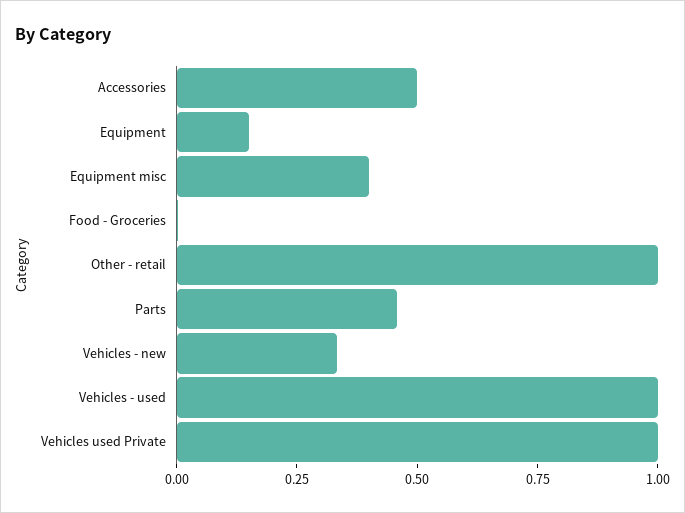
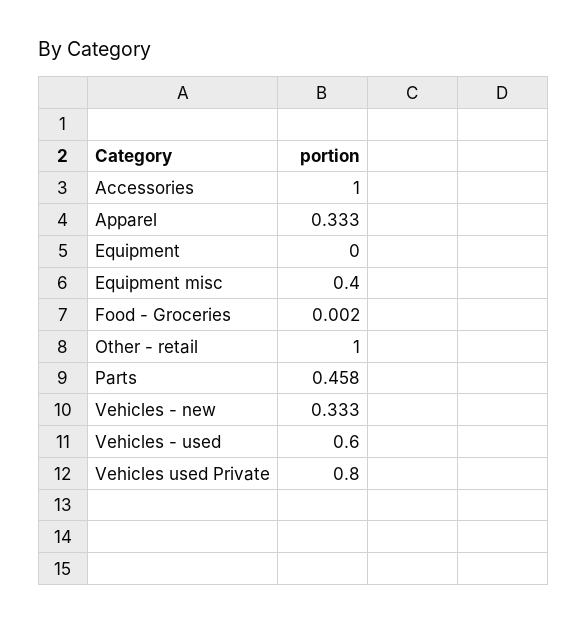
  {
-   "Accessories": 0.5,
+   "Accessories": 1,
-   "Equipment": 0.15,
+   "Equipment": 0,
    "Equipment misc": 0.4,
    "Food - Groceries": 0.002,
    "Other - retail": 1,
    "Parts": 0.458,
    "Vehicles - new": 0.333,
-   "Vehicles - used": 1,
+   "Vehicles - used": 0.6,
-   "Vehicles used Private": 1
+   "Vehicles used Private": 0.8,
+   "Apparel": 0.333
  }

